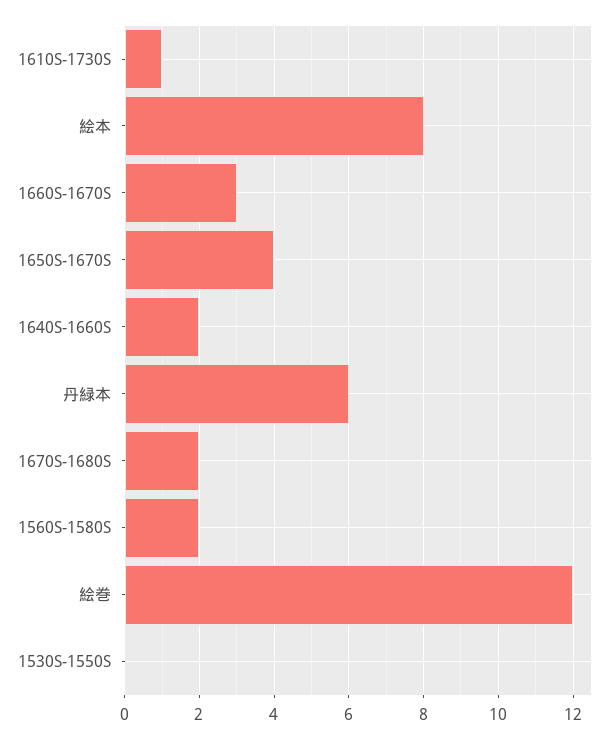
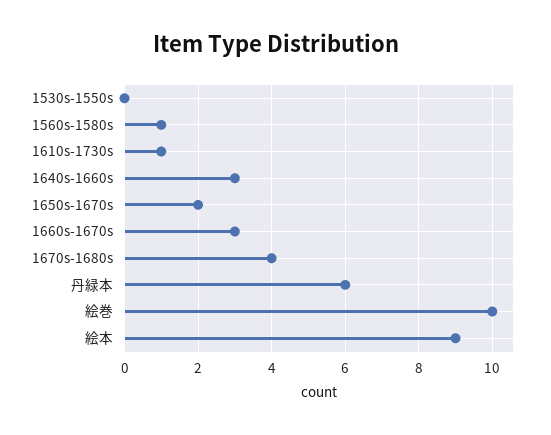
  {
    "1610S-1730S": 1,
-   "絵本": 8,
+   "絵本": 9,
    "1660S-1670S": 3,
-   "1650S-1670S": 4,
+   "1650S-1670S": 2,
-   "1640S-1660S": 2,
+   "1640S-1660S": 3,
    "丹緑本": 6,
-   "1670S-1680S": 2,
+   "1670S-1680S": 4,
-   "1560S-1580S": 2,
+   "1560S-1580S": 1,
-   "絵巻": 12,
+   "絵巻": 10,
    "1530S-1550S": 0
  }

